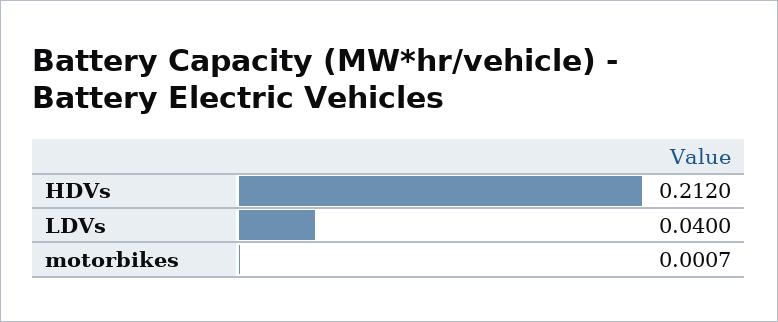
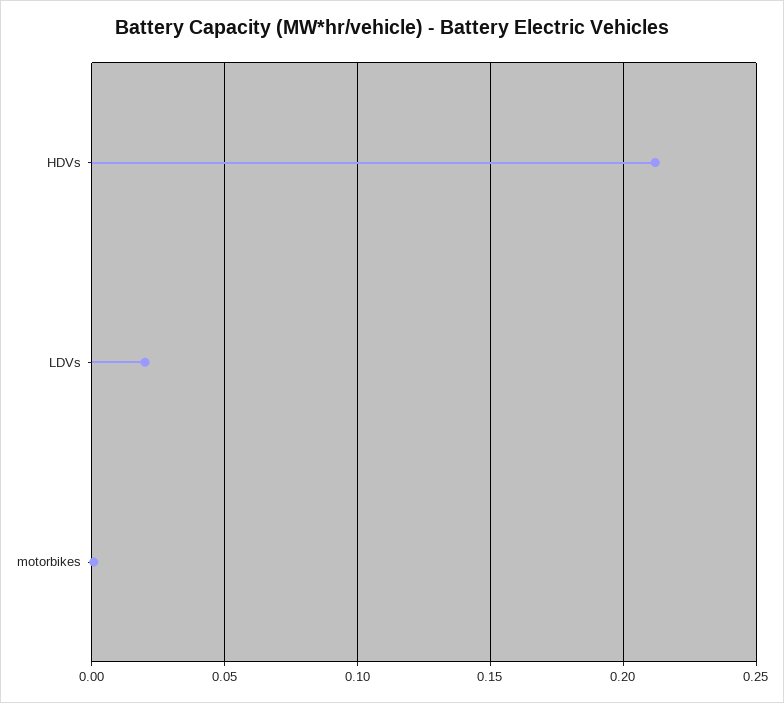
  {
    "HDVs": 0.212,
-   "LDVs": 0.04,
+   "LDVs": 0.02,
    "motorbikes": 0.0007
  }

